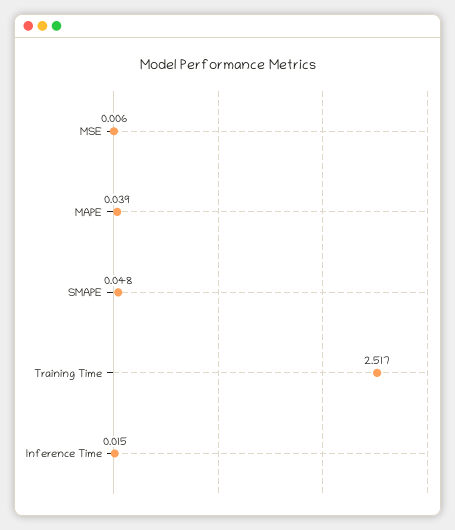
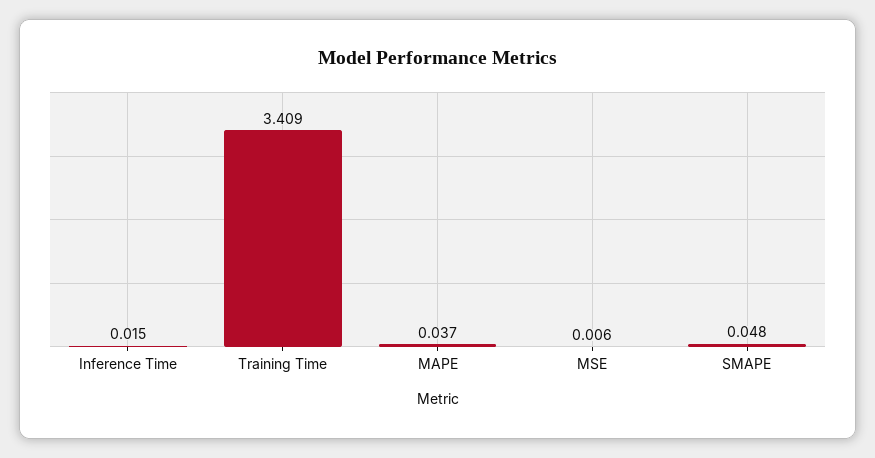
  {
    "MSE": 0.006,
-   "MAPE": 0.039,
+   "MAPE": 0.037,
    "SMAPE": 0.048,
-   "Training Time": 2.517,
+   "Training Time": 3.409,
    "Inference Time": 0.015
  }

